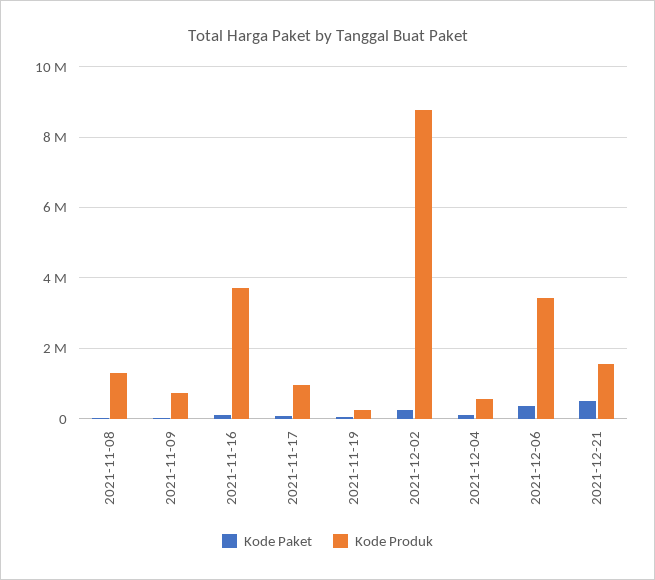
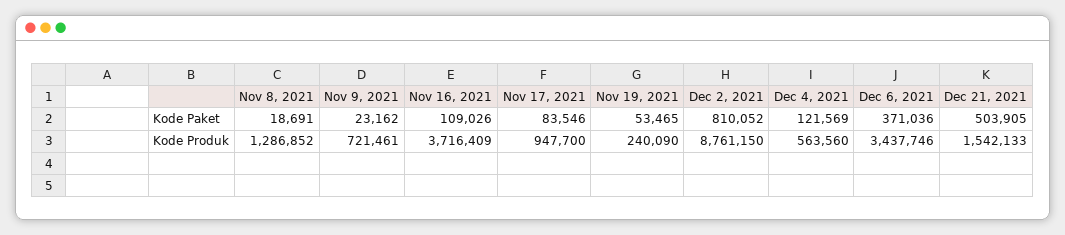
  {
    "Kode Paket": {
      "2021-11-08": 18691,
      "2021-11-09": 23162,
      "2021-11-16": 109026,
      "2021-11-17": 83546,
      "2021-11-19": 53465,
-     "2021-12-02": 200000,
+     "2021-12-02": 810052,
      "2021-12-04": 121569,
      "2021-12-06": 371036,
      "2021-12-21": 503905
    },
    "Kode Produk": {
      "2021-11-08": 1286852,
      "2021-11-09": 721461,
      "2021-11-16": 3716409,
      "2021-11-17": 947700,
      "2021-11-19": 240090,
      "2021-12-02": 8761150,
      "2021-12-04": 563560,
      "2021-12-06": 3437746,
      "2021-12-21": 1542133
    }
  }

